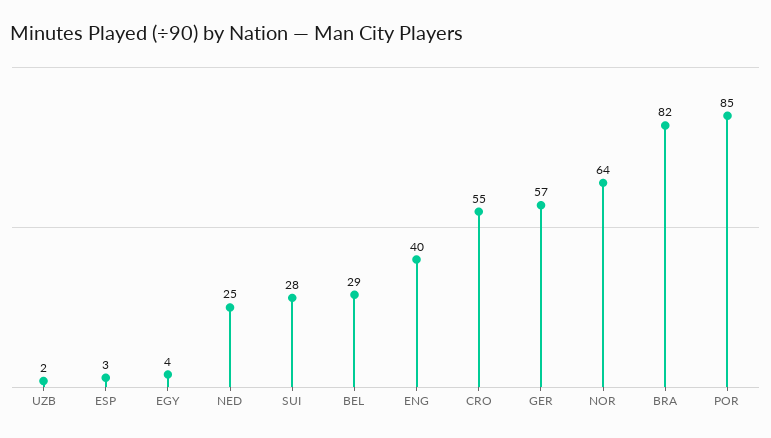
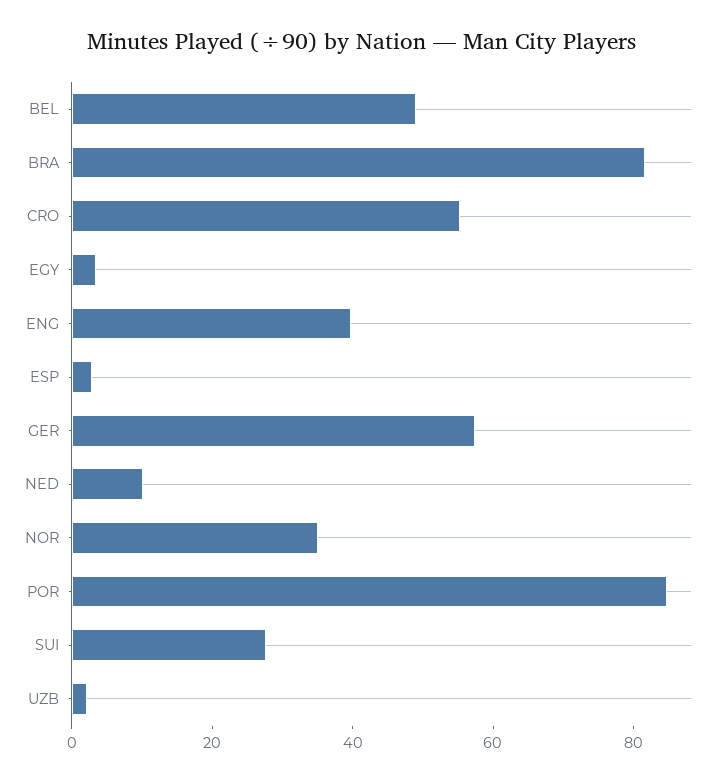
  {
    "UZB": 2,
    "ESP": 3,
    "EGY": 4,
-   "NED": 25,
+   "NED": 10,
    "SUI": 28,
-   "BEL": 29,
+   "BEL": 50,
    "ENG": 40,
    "CRO": 55,
    "GER": 57,
-   "NOR": 64,
+   "NOR": 35,
    "BRA": 82,
    "POR": 85
  }

